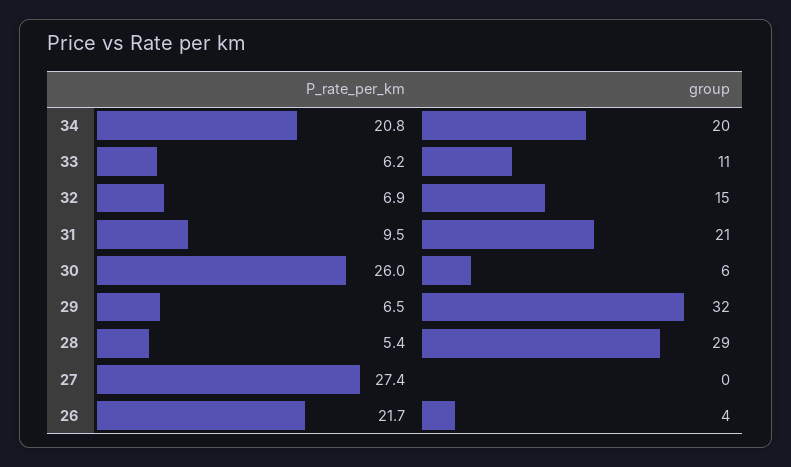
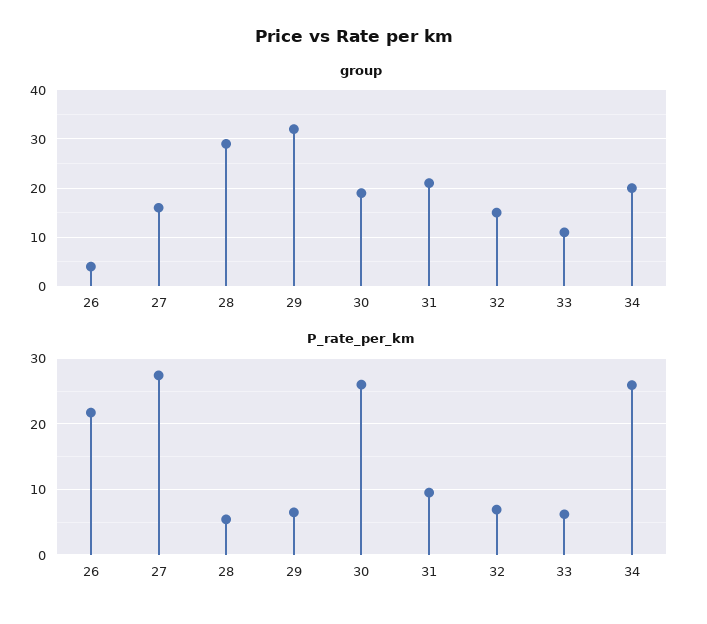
  {
    "P_rate_per_km": {
-     "34": 20.8,
+     "34": 26,
      "33": 6.2,
      "32": 6.9,
      "31": 9.5,
      "30": 26,
      "29": 6.5,
      "28": 5.4,
      "27": 27.4,
      "26": 21.7
    },
    "group": {
      "34": 20,
      "33": 11,
      "32": 15,
      "31": 21,
-     "30": 6,
+     "30": 20,
      "29": 32,
      "28": 29,
-     "27": 0,
+     "27": 15,
      "26": 4
    }
  }

